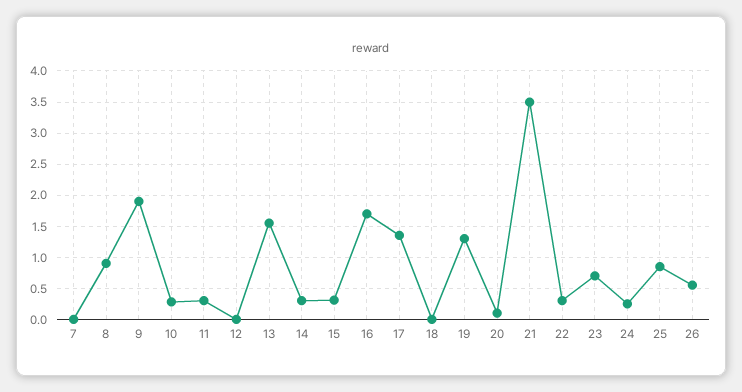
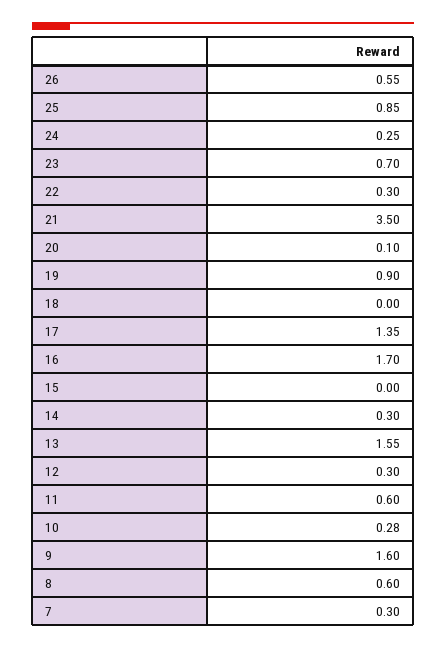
  {
-   "7": 0,
+   "7": 0.3,
-   "8": 0.9,
+   "8": 0.6,
-   "9": 1.9,
+   "9": 1.6,
    "10": 0.28,
-   "11": 0.3,
+   "11": 0.6,
-   "12": 0,
+   "12": 0.3,
    "13": 1.55,
    "14": 0.3,
-   "15": 0.3,
+   "15": 0,
    "16": 1.7,
    "17": 1.35,
    "18": 0,
-   "19": 1.3,
+   "19": 0.9,
    "20": 0.1,
    "21": 3.5,
    "22": 0.3,
    "23": 0.7,
    "24": 0.25,
    "25": 0.85,
    "26": 0.55
  }

